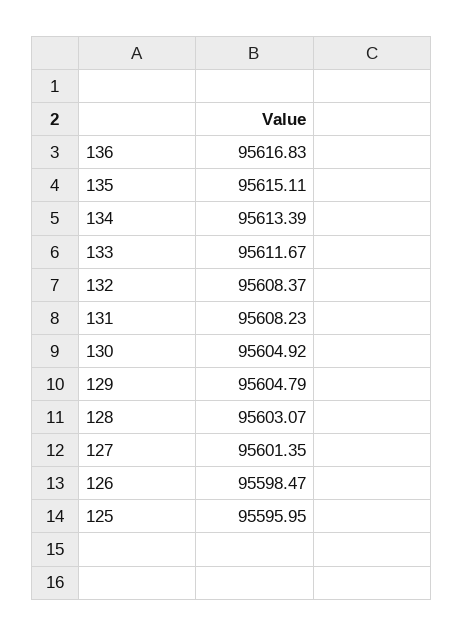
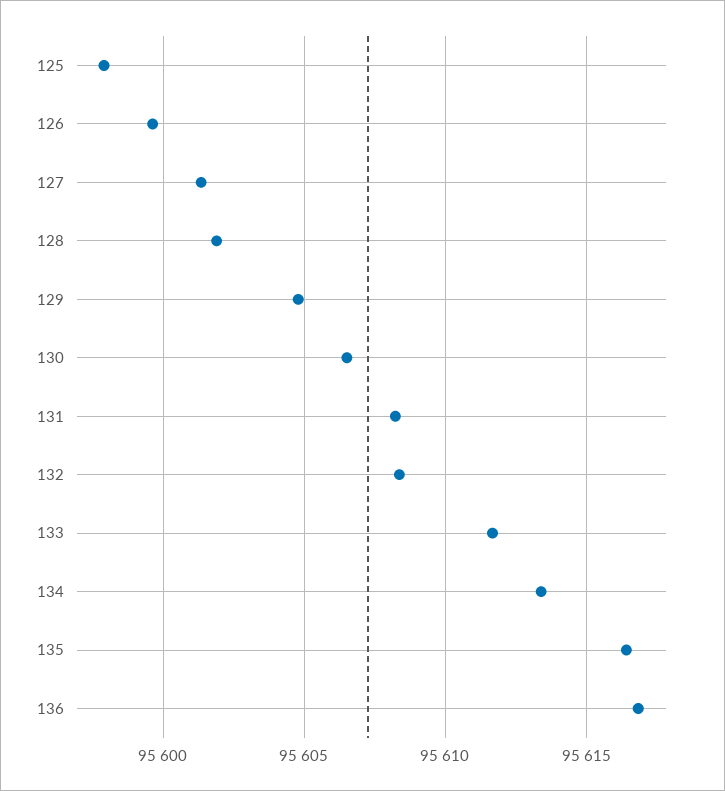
  {
    "136": 95616.83,
-   "135": 95615.11,
+   "135": 95616.5,
    "134": 95613.39,
    "133": 95611.67,
    "132": 95608.37,
    "131": 95608.23,
-   "130": 95604.92,
+   "130": 95606.5,
    "129": 95604.79,
-   "128": 95603.07,
+   "128": 95602,
    "127": 95601.35,
-   "126": 95598.47,
+   "126": 95599.5,
-   "125": 95595.95
+   "125": 95598
  }

